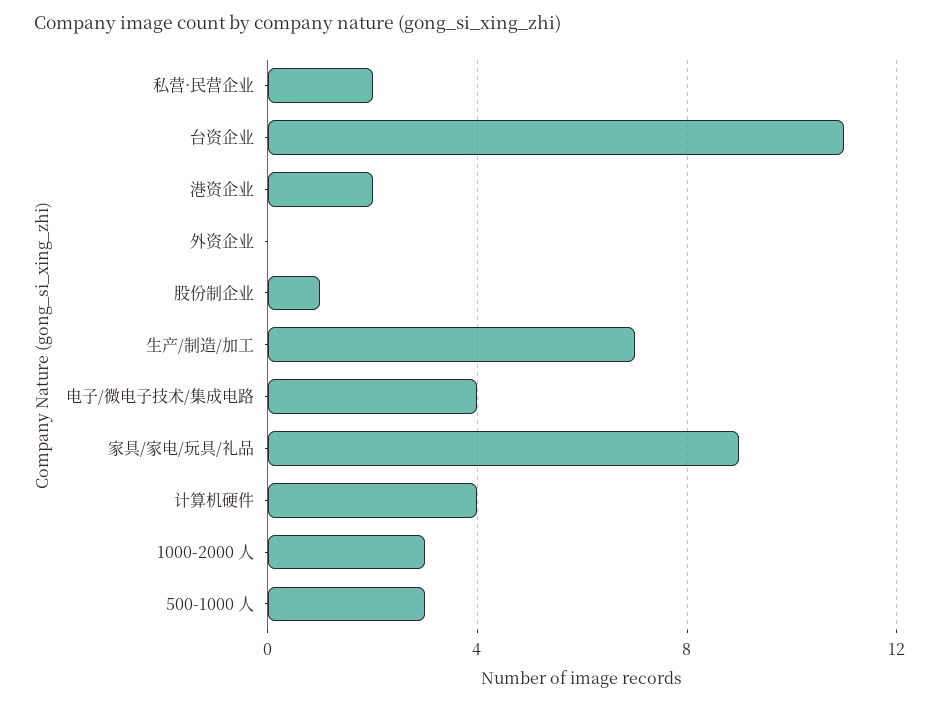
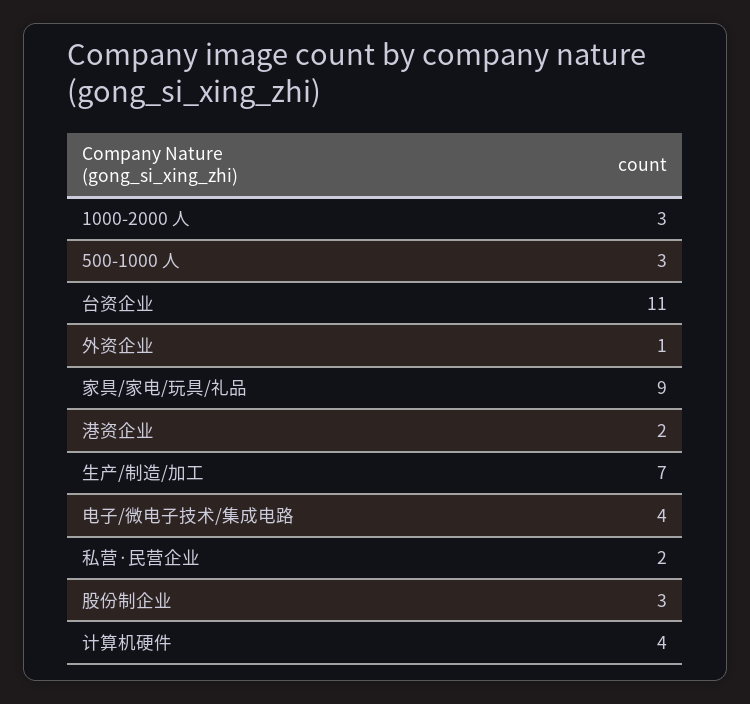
  {
    "私营·民营企业": 2,
    "台资企业": 11,
    "港资企业": 2,
-   "外资企业": 0,
+   "外资企业": 1,
-   "股份制企业": 1,
+   "股份制企业": 3,
    "生产/制造/加工": 7,
    "电子/微电子技术/集成电路": 4,
    "家具/家电/玩具/礼品": 9,
    "计算机硬件": 4,
    "1000-2000 人": 3,
    "500-1000 人": 3
  }

